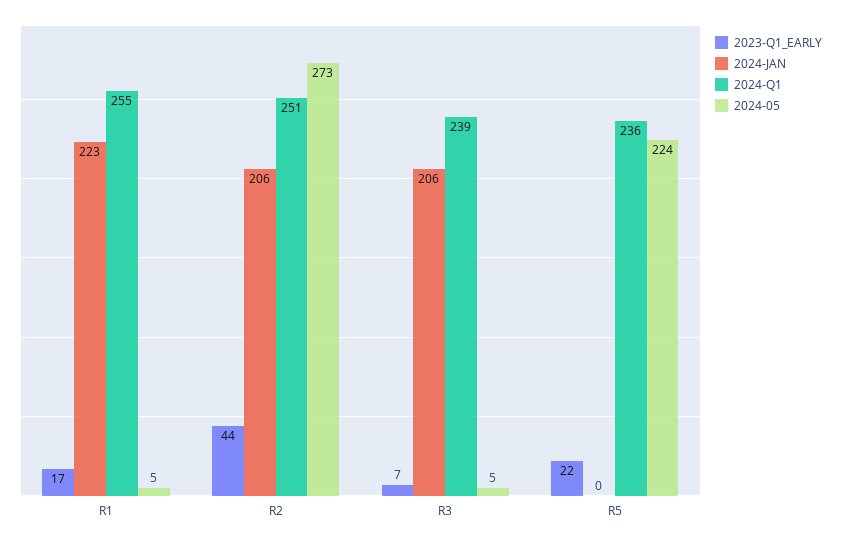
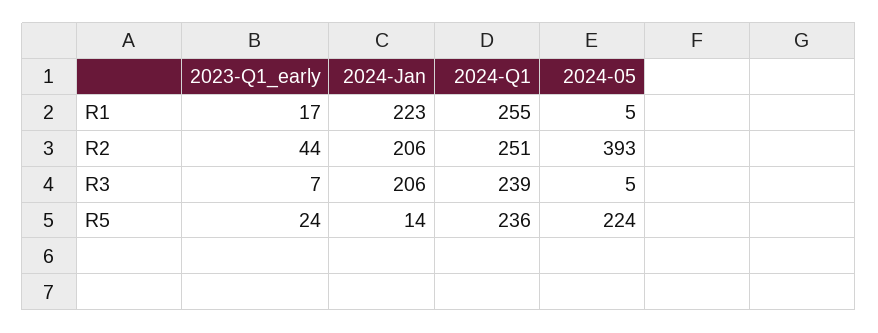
  {
    "2023-Q1_EARLY": {
      "R1": 17,
      "R2": 44,
      "R3": 7,
-     "R5": 22
+     "R5": 24
    },
    "2024-JAN": {
      "R1": 223,
      "R2": 206,
      "R3": 206,
-     "R5": 0
+     "R5": 14
    },
    "2024-Q1": {
      "R1": 255,
      "R2": 251,
      "R3": 239,
      "R5": 236
    },
    "2024-05": {
      "R1": 5,
-     "R2": 273,
+     "R2": 393,
      "R3": 5,
      "R5": 224
    }
  }

